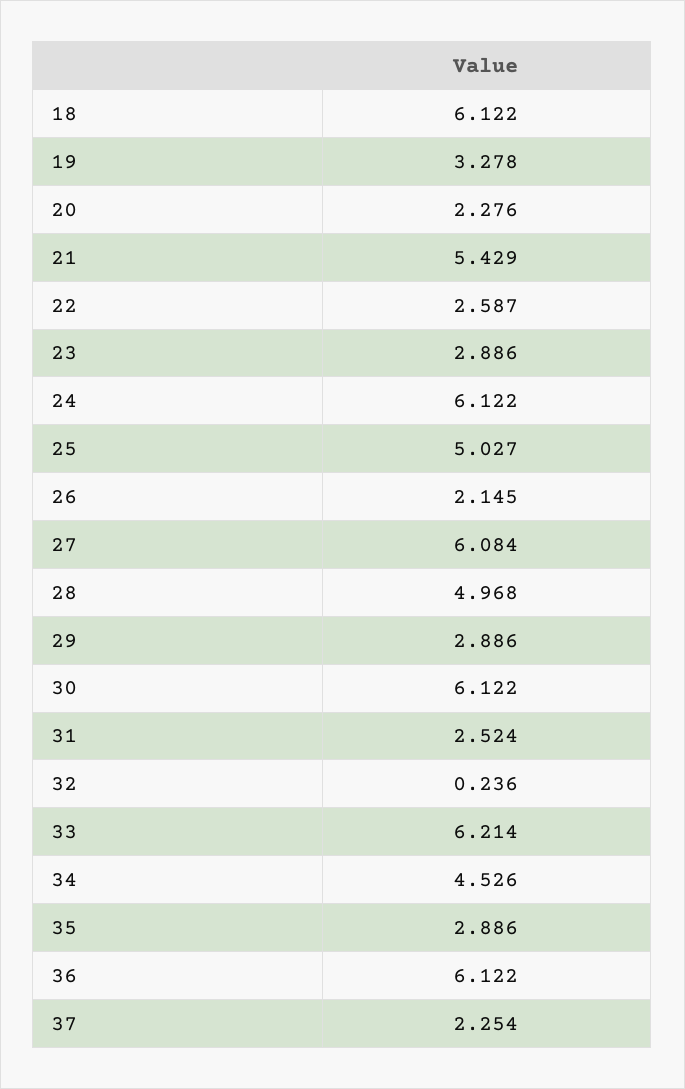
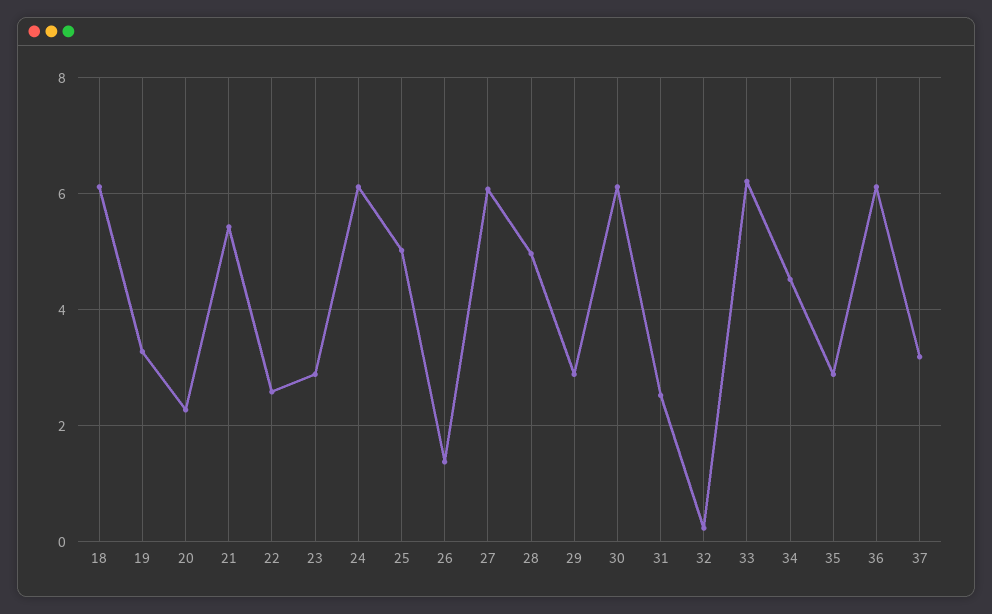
  {
    "18": 6.122,
    "19": 3.278,
    "20": 2.276,
    "21": 5.429,
    "22": 2.587,
    "23": 2.886,
    "24": 6.122,
    "25": 5.027,
-   "26": 2.145,
+   "26": 1.4,
    "27": 6.084,
    "28": 4.968,
    "29": 2.886,
    "30": 6.122,
    "31": 2.524,
    "32": 0.236,
    "33": 6.214,
    "34": 4.526,
    "35": 2.886,
    "36": 6.122,
-   "37": 2.254
+   "37": 3.2
  }

